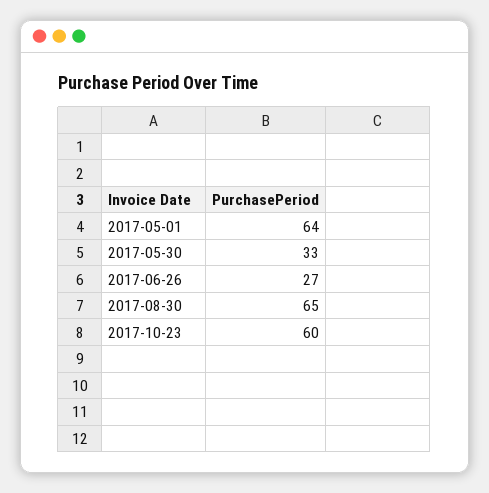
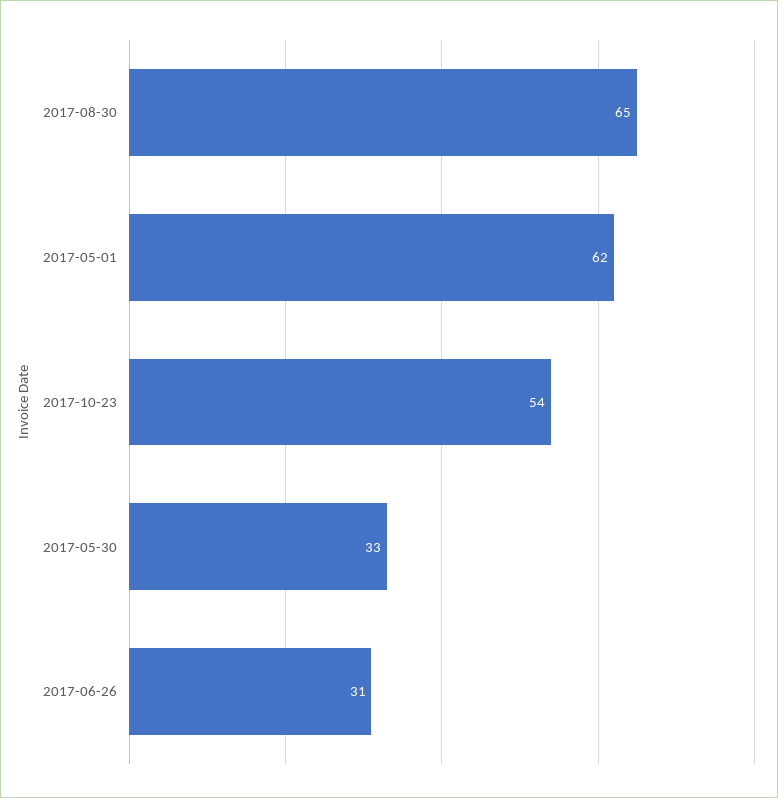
  {
-   "2017-05-01": 64,
+   "2017-05-01": 62,
    "2017-05-30": 33,
-   "2017-06-26": 27,
+   "2017-06-26": 31,
    "2017-08-30": 65,
-   "2017-10-23": 60
+   "2017-10-23": 54
  }

